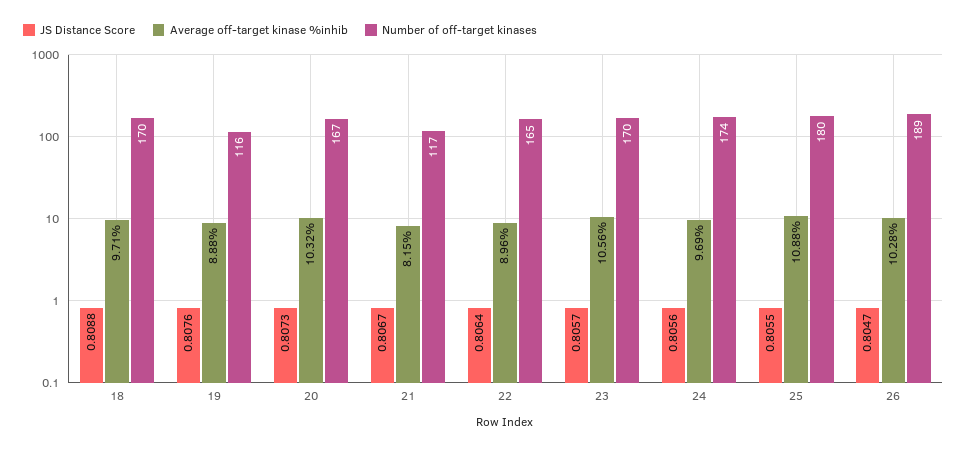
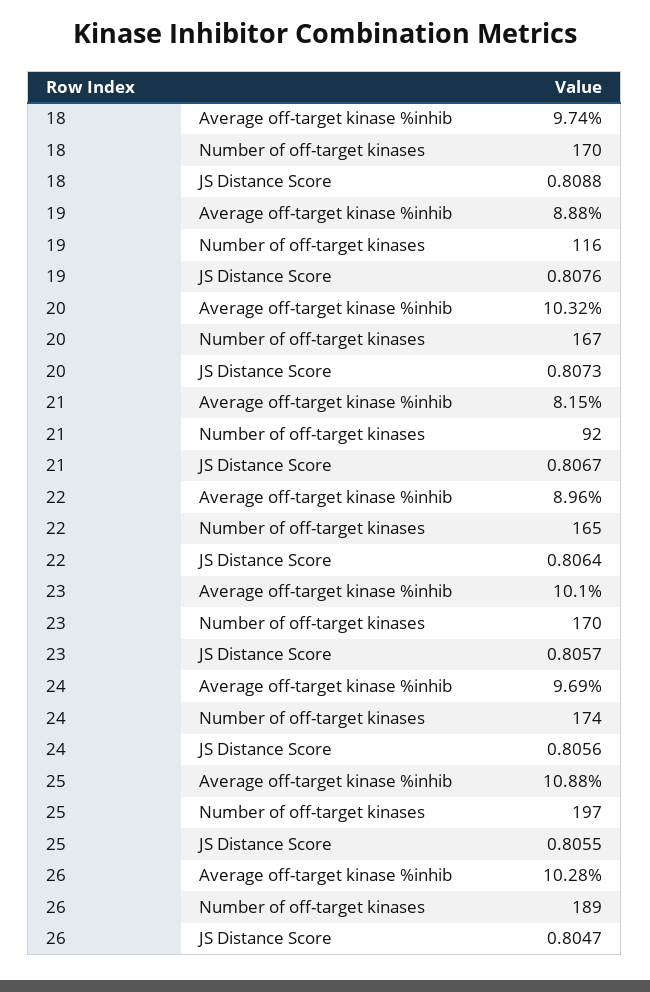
  {
    "JS Distance Score": {
      "18": 0.8088,
      "19": 0.8076,
      "20": 0.8073,
      "21": 0.8067,
      "22": 0.8064,
      "23": 0.8057,
      "24": 0.8056,
      "25": 0.8055,
      "26": 0.8047
    },
    "Average off-target kinase %inhib": {
-     "18": 9.71,
+     "18": 9.74,
      "19": 8.88,
      "20": 10.32,
      "21": 8.15,
      "22": 8.96,
-     "23": 10.56,
+     "23": 10.1,
      "24": 9.69,
      "25": 10.88,
      "26": 10.28
    },
    "Number of off-target kinases": {
      "18": 170,
      "19": 116,
      "20": 167,
-     "21": 117,
+     "21": 92,
      "22": 165,
      "23": 170,
      "24": 174,
-     "25": 180,
+     "25": 197,
      "26": 189
    }
  }

